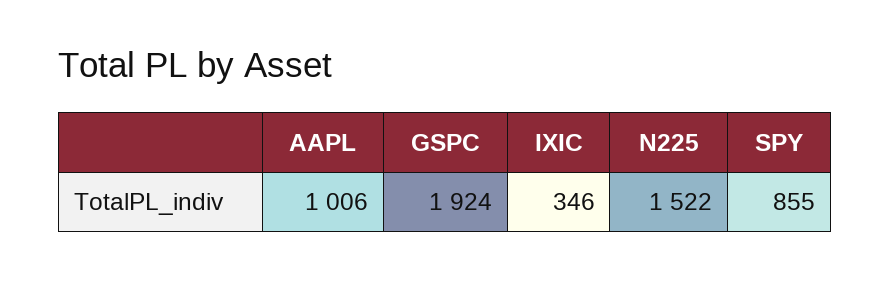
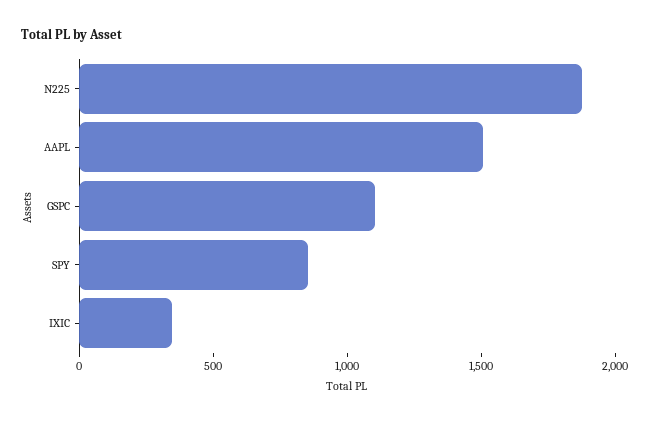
  {
-   "AAPL": 1006,
+   "AAPL": 1500,
-   "GSPC": 1924,
+   "GSPC": 1100,
    "IXIC": 346,
-   "N225": 1522,
+   "N225": 1900,
    "SPY": 855
  }

